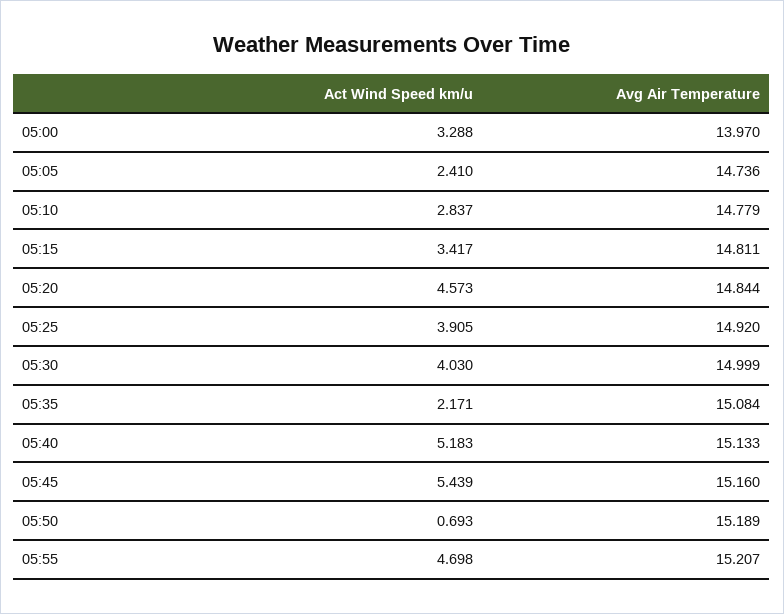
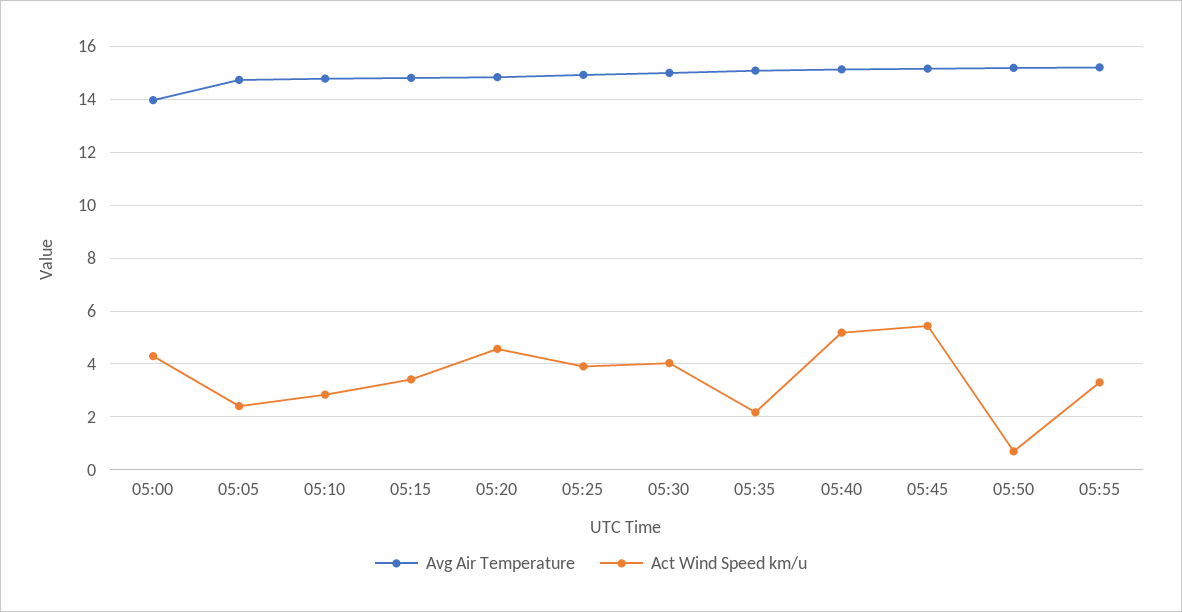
  {
    "Act Wind Speed km/u": {
-     "05:00": 3.288,
+     "05:00": 4.25,
      "05:05": 2.41,
      "05:10": 2.837,
      "05:15": 3.417,
      "05:20": 4.573,
      "05:25": 3.905,
      "05:30": 4.03,
      "05:35": 2.171,
      "05:40": 5.183,
      "05:45": 5.439,
      "05:50": 0.693,
-     "05:55": 4.698
+     "05:55": 3.25
    },
    "Avg Air Temperature": {
      "05:00": 13.97,
      "05:05": 14.736,
      "05:10": 14.779,
      "05:15": 14.811,
      "05:20": 14.844,
      "05:25": 14.92,
      "05:30": 14.999,
      "05:35": 15.084,
      "05:40": 15.133,
      "05:45": 15.16,
      "05:50": 15.189,
      "05:55": 15.207
    }
  }

